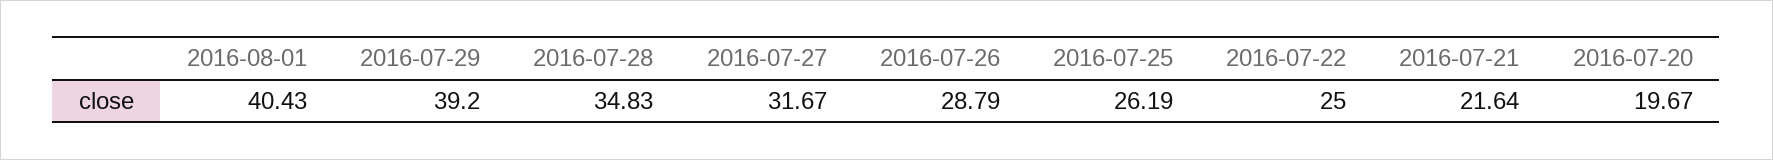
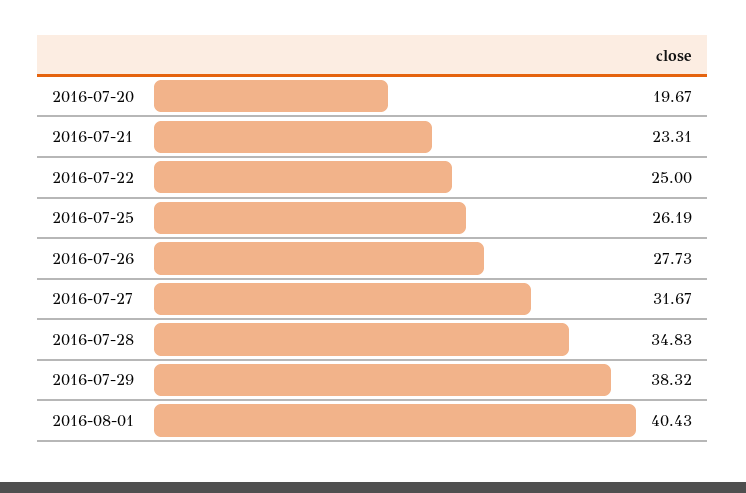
  {
    "2016-08-01": 40.43,
-   "2016-07-29": 39.2,
+   "2016-07-29": 38.32,
    "2016-07-28": 34.83,
    "2016-07-27": 31.67,
-   "2016-07-26": 28.79,
+   "2016-07-26": 27.73,
    "2016-07-25": 26.19,
    "2016-07-22": 25,
-   "2016-07-21": 21.64,
+   "2016-07-21": 23.31,
    "2016-07-20": 19.67
  }

